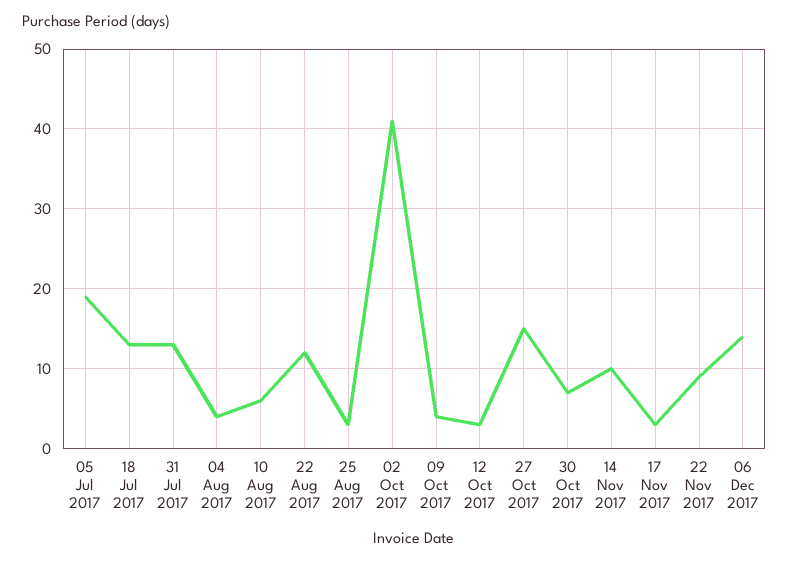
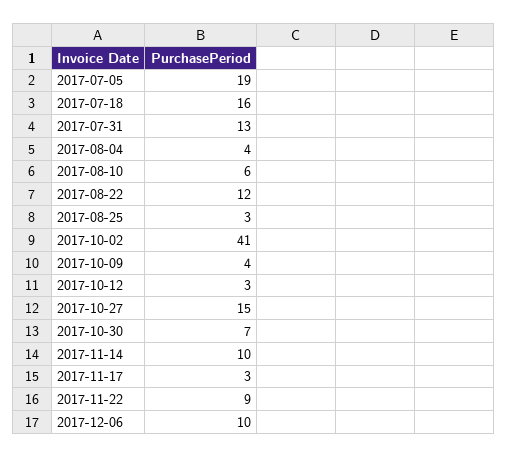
  {
    "05 Jul 2017": 19,
-   "18 Jul 2017": 13,
+   "18 Jul 2017": 16,
    "31 Jul 2017": 13,
    "04 Aug 2017": 4,
    "10 Aug 2017": 6,
    "22 Aug 2017": 12,
    "25 Aug 2017": 3,
    "02 Oct 2017": 41,
    "09 Oct 2017": 4,
    "12 Oct 2017": 3,
    "27 Oct 2017": 15,
    "30 Oct 2017": 7,
    "14 Nov 2017": 10,
    "17 Nov 2017": 3,
    "22 Nov 2017": 9,
-   "06 Dec 2017": 14
+   "06 Dec 2017": 10
  }

